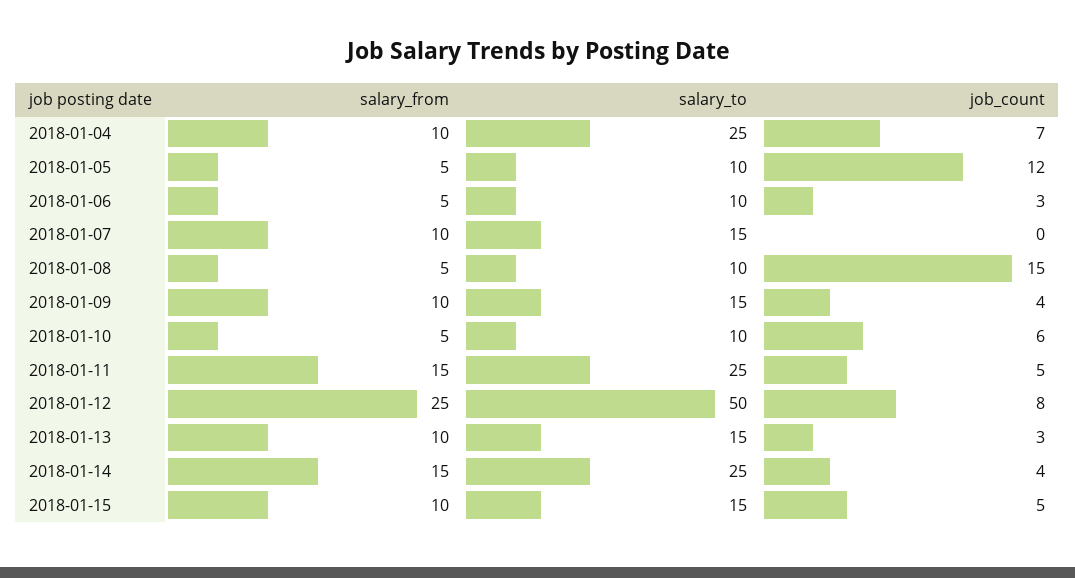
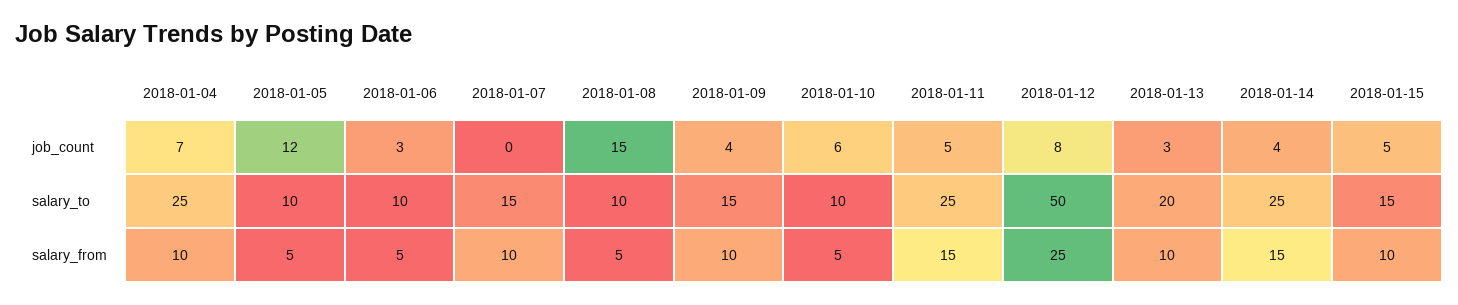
  {
    "salary_from": {
      "2018-01-04": 10,
      "2018-01-05": 5,
      "2018-01-06": 5,
      "2018-01-07": 10,
      "2018-01-08": 5,
      "2018-01-09": 10,
      "2018-01-10": 5,
      "2018-01-11": 15,
      "2018-01-12": 25,
      "2018-01-13": 10,
      "2018-01-14": 15,
      "2018-01-15": 10
    },
    "salary_to": {
      "2018-01-04": 25,
      "2018-01-05": 10,
      "2018-01-06": 10,
      "2018-01-07": 15,
      "2018-01-08": 10,
      "2018-01-09": 15,
      "2018-01-10": 10,
      "2018-01-11": 25,
      "2018-01-12": 50,
-     "2018-01-13": 15,
+     "2018-01-13": 20,
      "2018-01-14": 25,
      "2018-01-15": 15
    },
    "job_count": {
      "2018-01-04": 7,
      "2018-01-05": 12,
      "2018-01-06": 3,
      "2018-01-07": 0,
      "2018-01-08": 15,
      "2018-01-09": 4,
      "2018-01-10": 6,
      "2018-01-11": 5,
      "2018-01-12": 8,
      "2018-01-13": 3,
      "2018-01-14": 4,
      "2018-01-15": 5
    }
  }

